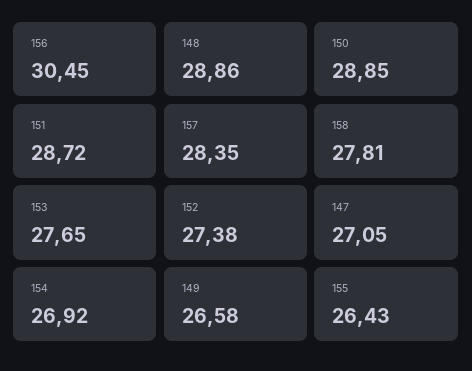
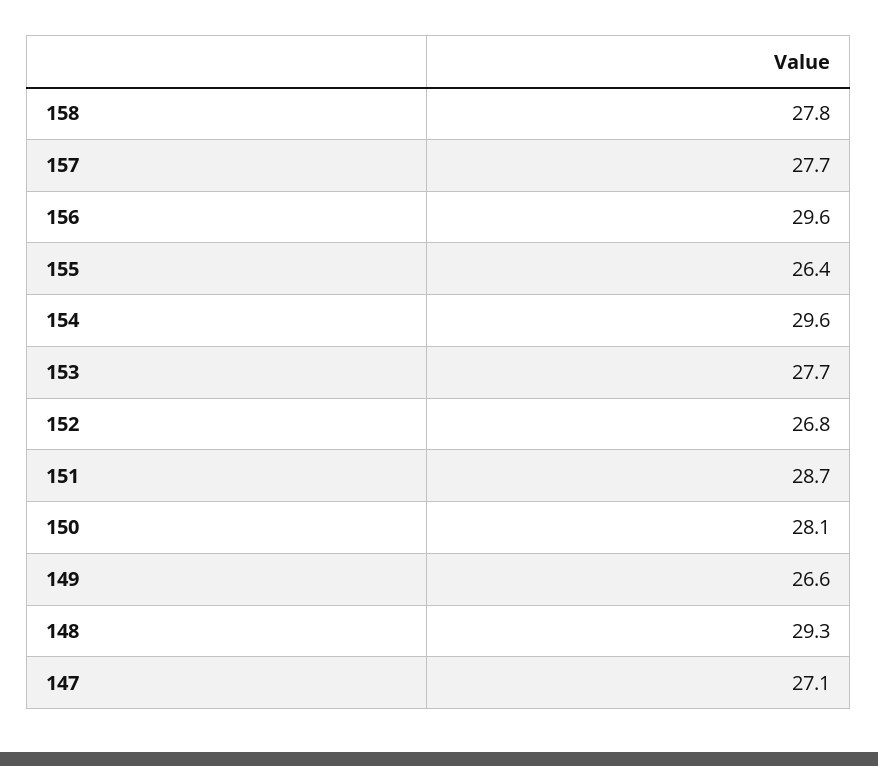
  {
-   "156": 30.45,
+   "156": 29.6,
-   "148": 28.86,
+   "148": 29.3,
-   "150": 28.85,
+   "150": 28.1,
    "151": 28.72,
-   "157": 28.35,
+   "157": 27.7,
    "158": 27.81,
    "153": 27.65,
-   "152": 27.38,
+   "152": 26.8,
    "147": 27.05,
-   "154": 26.92,
+   "154": 29.6,
    "149": 26.58,
    "155": 26.43
  }

